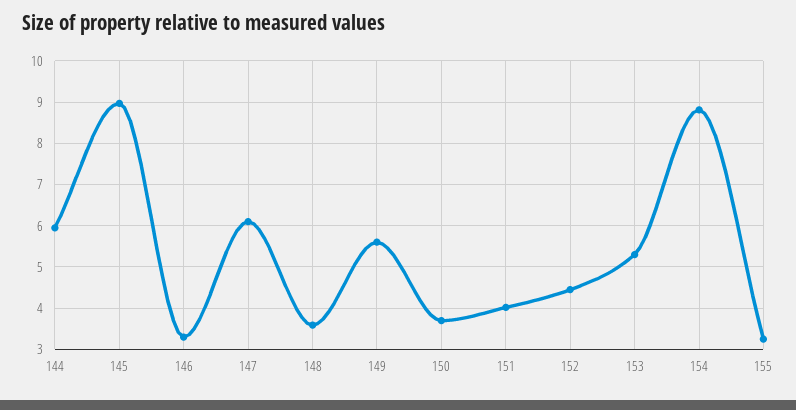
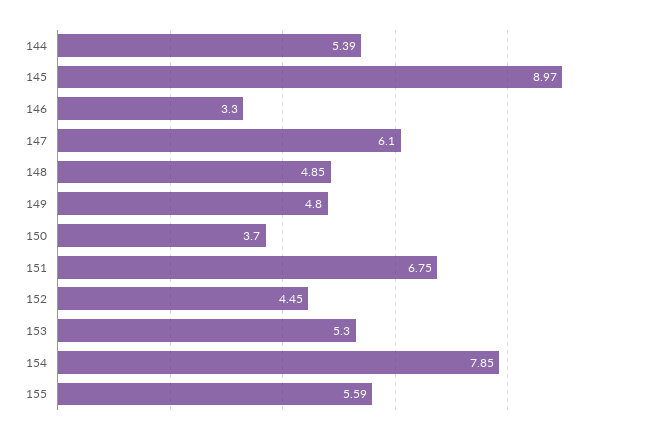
  {
-   "144": 6,
+   "144": 5.39,
    "145": 8.97,
    "146": 3.3,
    "147": 6.1,
-   "148": 3.6,
+   "148": 4.85,
-   "149": 5.6,
+   "149": 4.8,
    "150": 3.7,
-   "151": 4,
+   "151": 6.75,
    "152": 4.45,
    "153": 5.3,
-   "154": 8.8,
+   "154": 7.85,
-   "155": 3.2
+   "155": 5.59
  }

